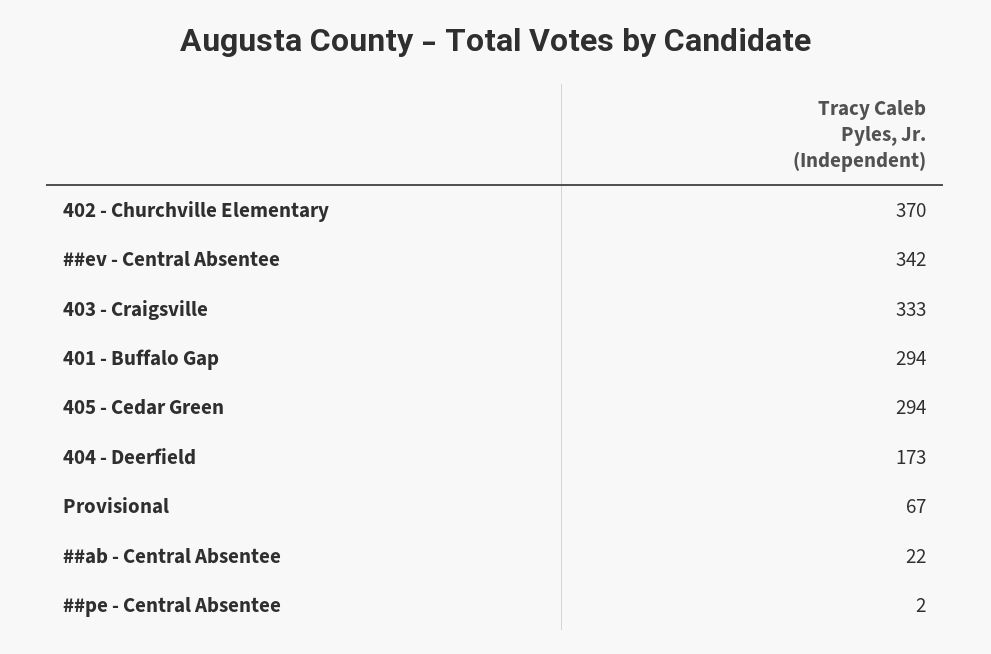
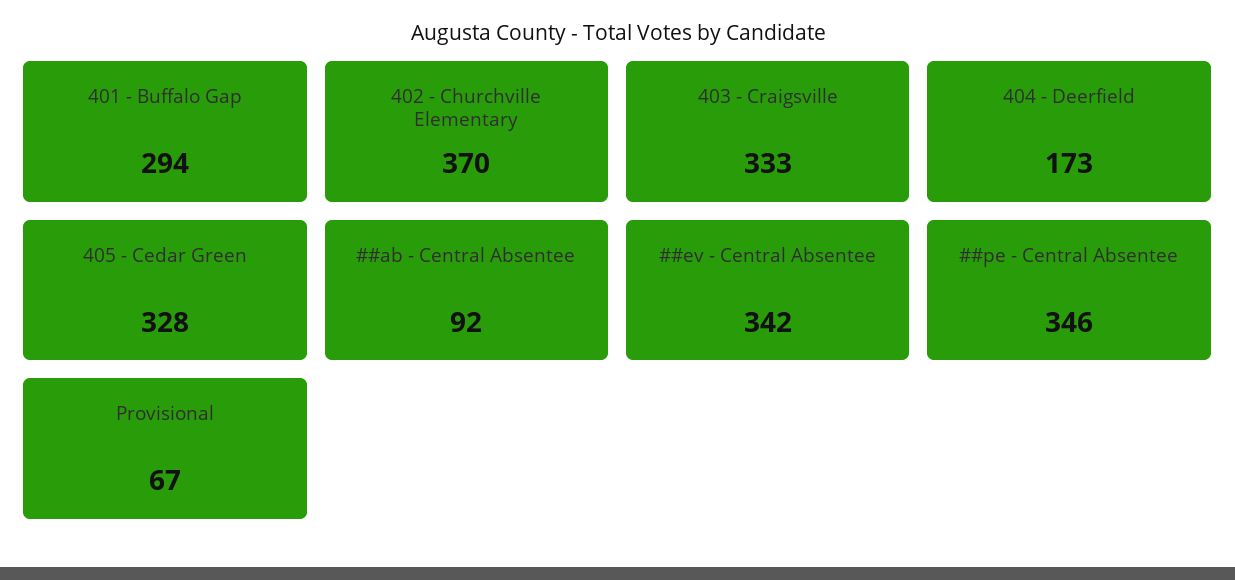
  {
    "402 - Churchville Elementary": 370,
    "##ev - Central Absentee": 342,
    "403 - Craigsville": 333,
    "401 - Buffalo Gap": 294,
-   "405 - Cedar Green": 294,
+   "405 - Cedar Green": 328,
    "404 - Deerfield": 173,
    "Provisional": 67,
-   "##ab - Central Absentee": 22,
+   "##ab - Central Absentee": 92,
-   "##pe - Central Absentee": 2
+   "##pe - Central Absentee": 346
  }

